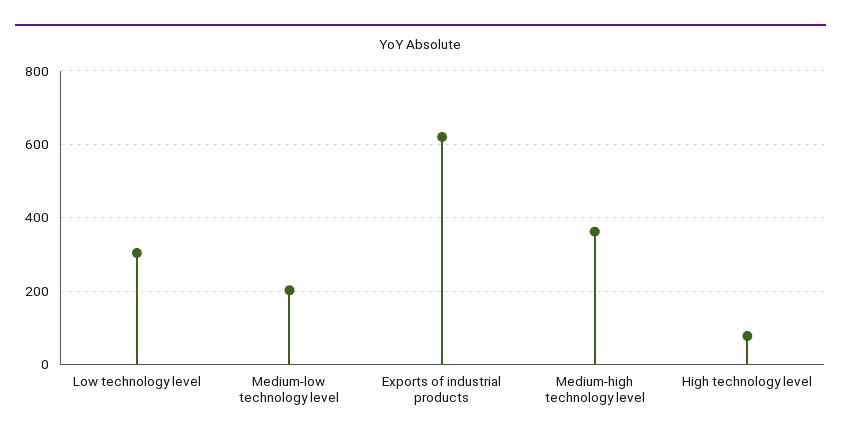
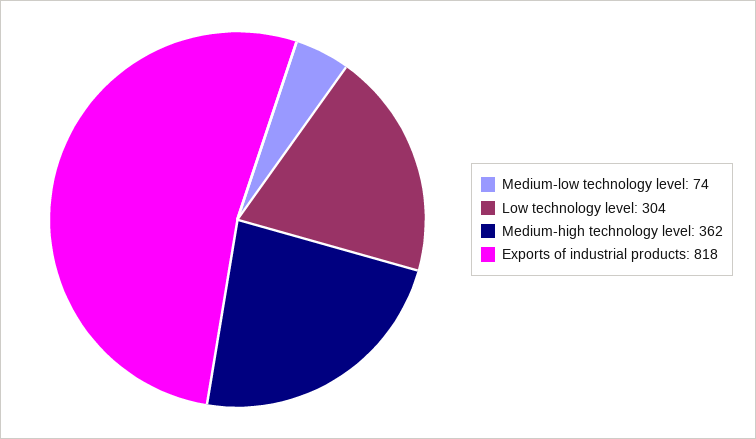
  {
    "Low technology level": 304,
-   "Medium-low technology level": 200,
+   "Medium-low technology level": 74,
-   "Exports of industrial products": 620,
+   "Exports of industrial products": 818,
-   "Medium-high technology level": 362,
+   "Medium-high technology level": 362
-   "High technology level": 80
  }

